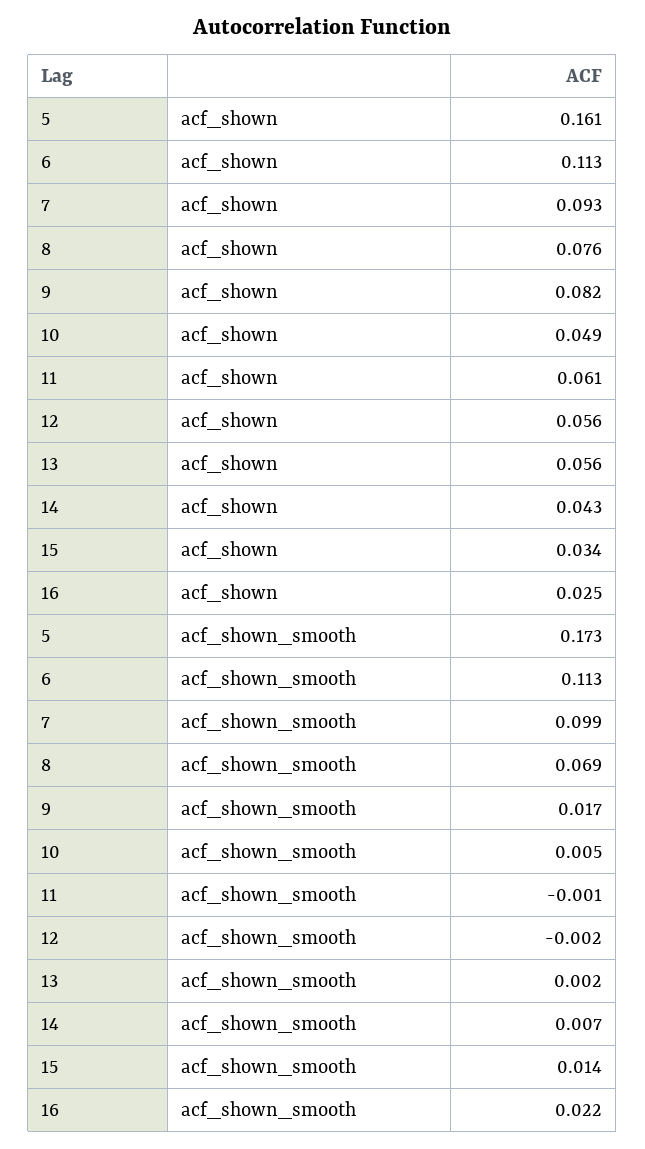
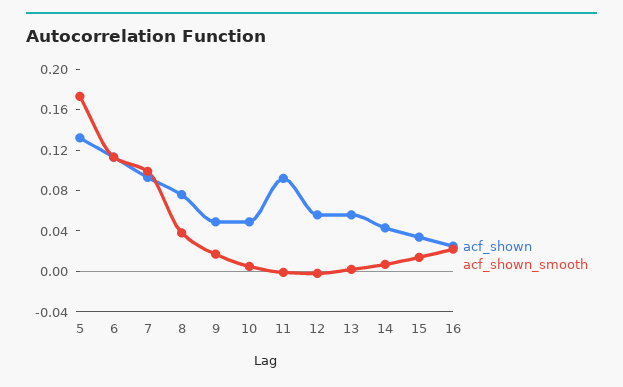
  {
    "acf_shown": {
-     "5": 0.161,
+     "5": 0.13,
      "6": 0.113,
      "7": 0.093,
      "8": 0.076,
-     "9": 0.082,
+     "9": 0.05,
      "10": 0.049,
-     "11": 0.061,
+     "11": 0.09,
      "12": 0.056,
      "13": 0.056,
      "14": 0.043,
      "15": 0.034,
      "16": 0.025
    },
    "acf_shown_smooth": {
      "5": 0.173,
      "6": 0.113,
      "7": 0.099,
-     "8": 0.069,
+     "8": 0.04,
      "9": 0.017,
      "10": 0.005,
      "11": -0.001,
      "12": -0.002,
      "13": 0.002,
      "14": 0.007,
      "15": 0.014,
      "16": 0.022
    }
  }

